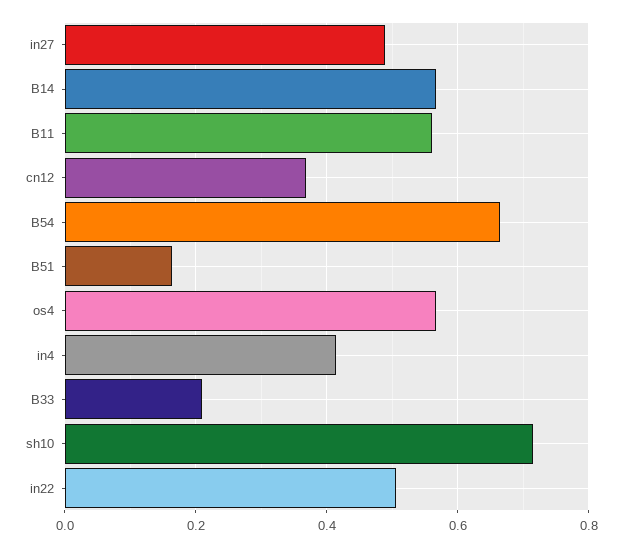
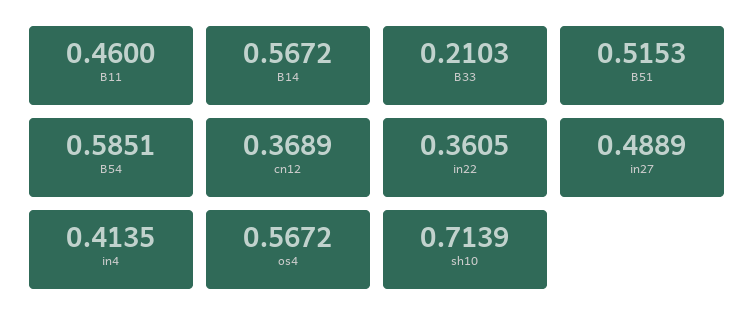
  {
    "in27": 0.4889,
    "B14": 0.5672,
-   "B11": 0.56,
+   "B11": 0.46,
    "cn12": 0.3689,
-   "B54": 0.66,
+   "B54": 0.5851,
-   "B51": 0.16,
+   "B51": 0.5153,
    "os4": 0.5672,
    "in4": 0.4135,
    "B33": 0.2103,
    "sh10": 0.7139,
-   "in22": 0.5
+   "in22": 0.3605
  }

